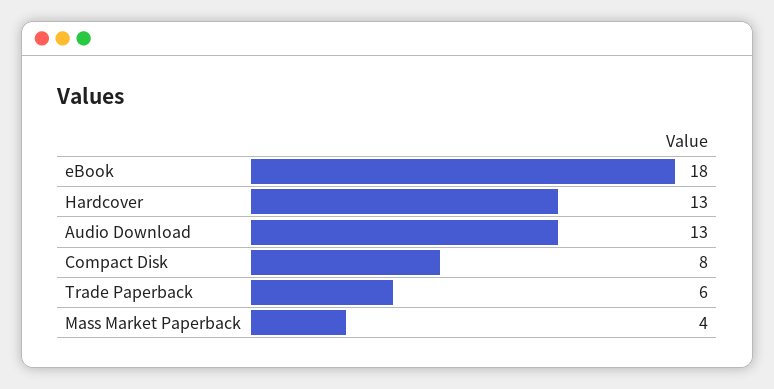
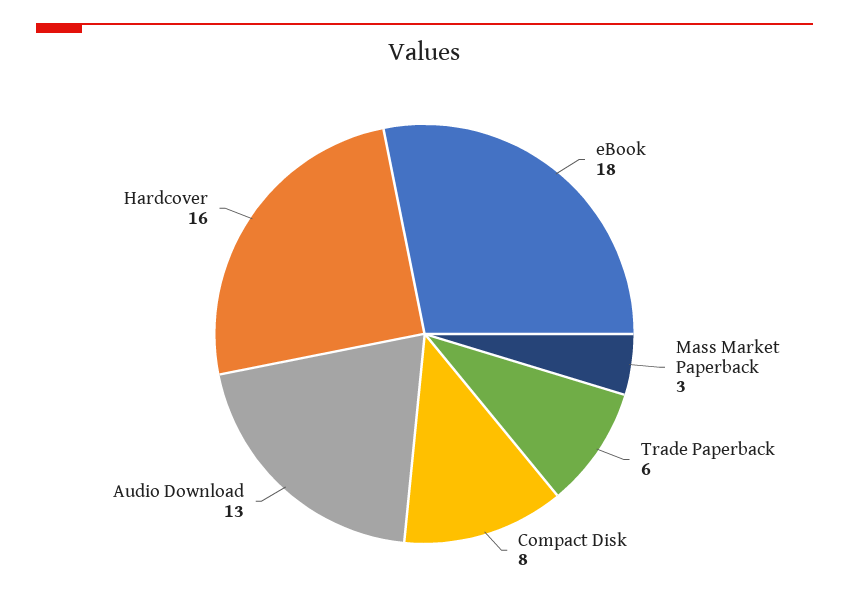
  {
    "eBook": 18,
-   "Hardcover": 13,
+   "Hardcover": 16,
    "Audio Download": 13,
    "Compact Disk": 8,
    "Trade Paperback": 6,
-   "Mass Market Paperback": 4
+   "Mass Market Paperback": 3
  }

